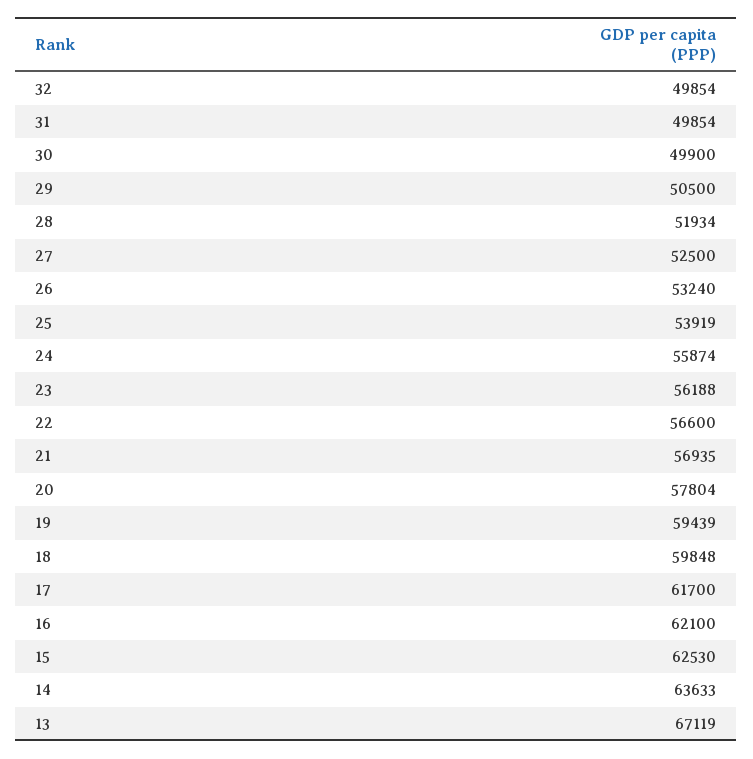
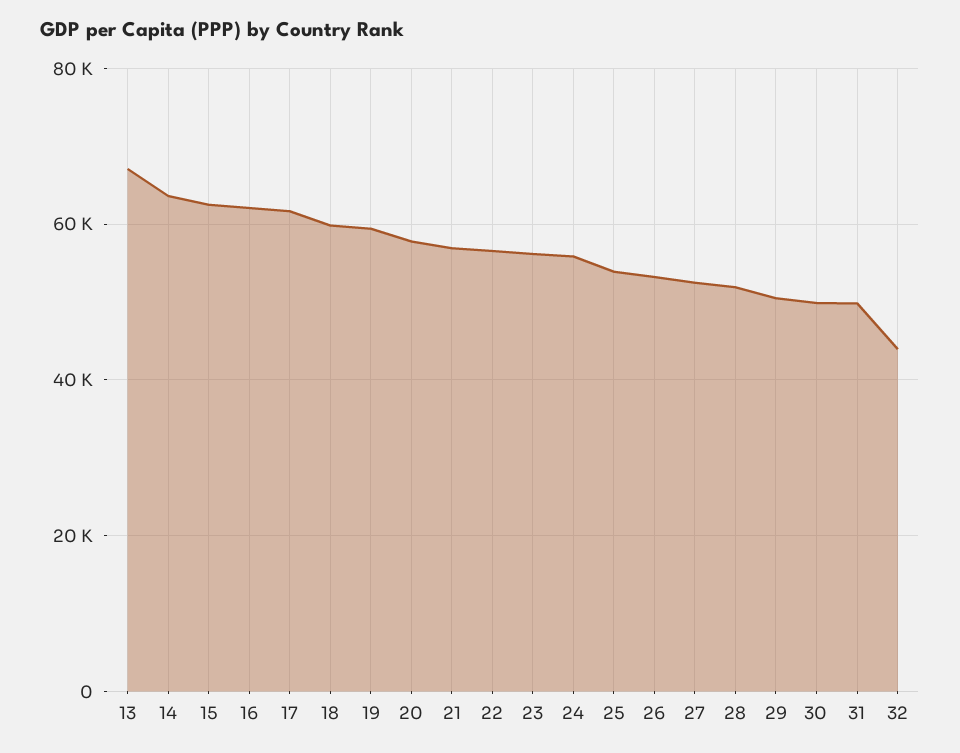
  {
-   "32": 49854,
+   "32": 44000,
    "31": 49854,
    "30": 49900,
    "29": 50500,
    "28": 51934,
    "27": 52500,
    "26": 53240,
    "25": 53919,
    "24": 55874,
    "23": 56188,
    "22": 56600,
    "21": 56935,
    "20": 57804,
    "19": 59439,
    "18": 59848,
    "17": 61700,
    "16": 62100,
    "15": 62530,
    "14": 63633,
    "13": 67119
  }

